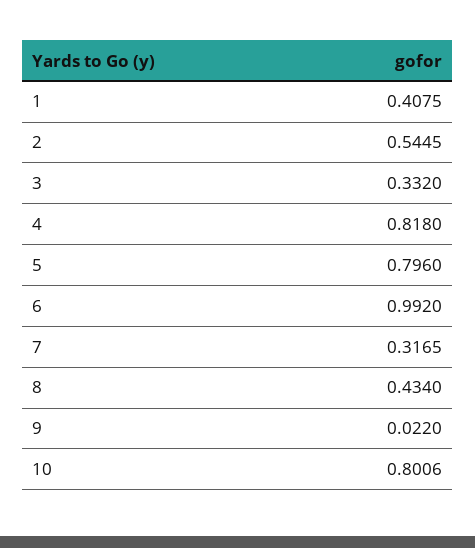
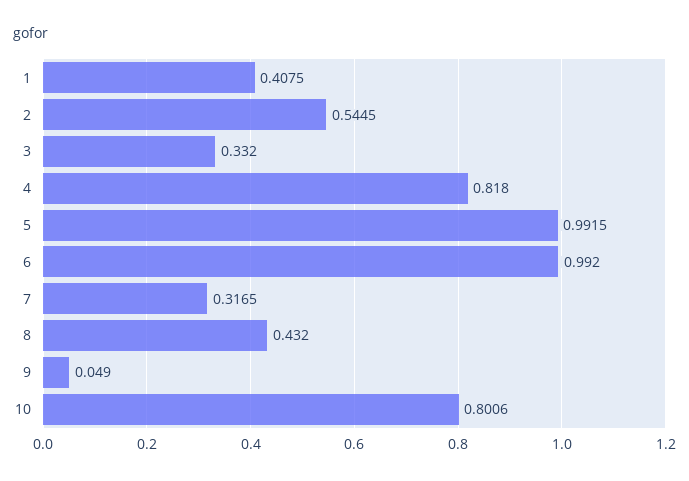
  {
    "1": 0.4075,
    "2": 0.5445,
    "3": 0.332,
    "4": 0.818,
-   "5": 0.796,
+   "5": 0.9915,
    "6": 0.992,
    "7": 0.3165,
-   "8": 0.434,
+   "8": 0.432,
-   "9": 0.022,
+   "9": 0.049,
    "10": 0.8006
  }

